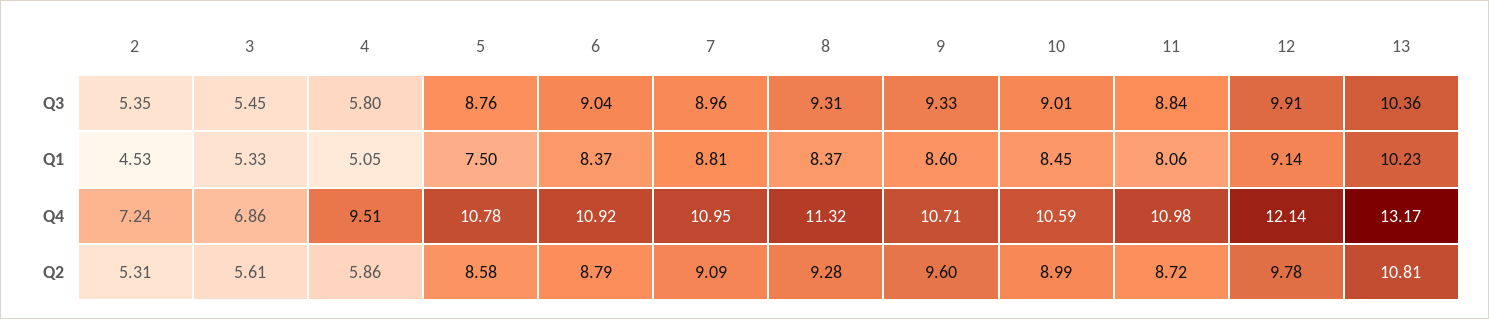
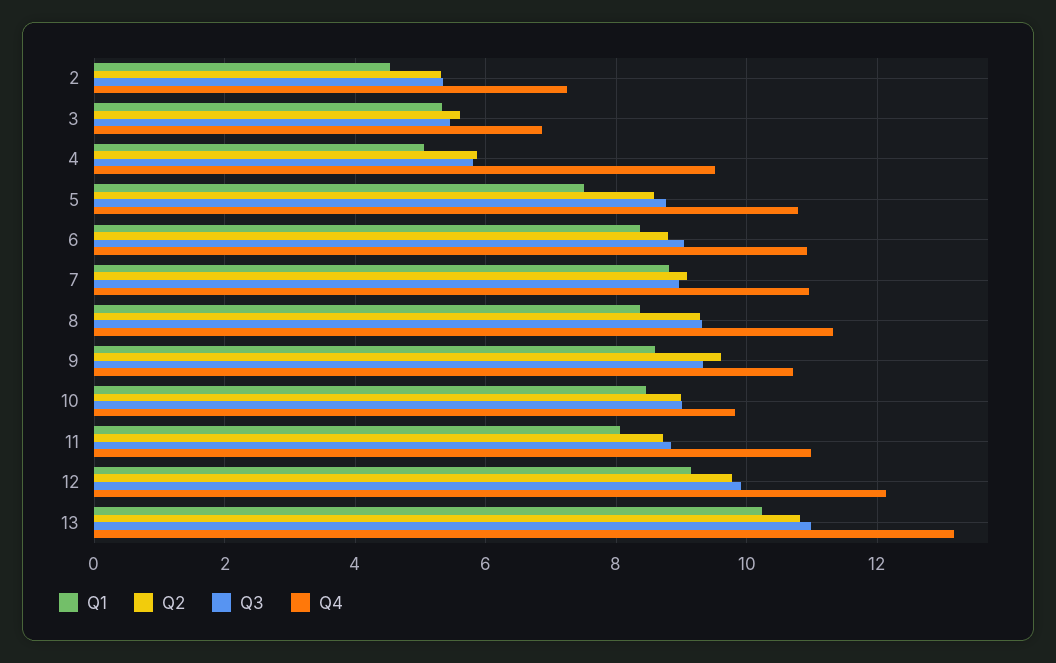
  {
    "Q3": {
      "2": 5.35,
      "3": 5.45,
      "4": 5.8,
      "5": 8.76,
      "6": 9.04,
      "7": 8.96,
      "8": 9.31,
      "9": 9.33,
      "10": 9.01,
      "11": 8.84,
      "12": 9.91,
-     "13": 10.36
+     "13": 11
    },
    "Q1": {
      "2": 4.53,
      "3": 5.33,
      "4": 5.05,
      "5": 7.5,
      "6": 8.37,
      "7": 8.81,
      "8": 8.37,
      "9": 8.6,
      "10": 8.45,
      "11": 8.06,
      "12": 9.14,
      "13": 10.23
    },
    "Q4": {
      "2": 7.24,
      "3": 6.86,
      "4": 9.51,
      "5": 10.78,
      "6": 10.92,
      "7": 10.95,
      "8": 11.32,
      "9": 10.71,
-     "10": 10.59,
+     "10": 9.8,
      "11": 10.98,
      "12": 12.14,
      "13": 13.17
    },
    "Q2": {
      "2": 5.31,
      "3": 5.61,
      "4": 5.86,
      "5": 8.58,
      "6": 8.79,
      "7": 9.09,
      "8": 9.28,
      "9": 9.6,
      "10": 8.99,
      "11": 8.72,
      "12": 9.78,
      "13": 10.81
    }
  }

